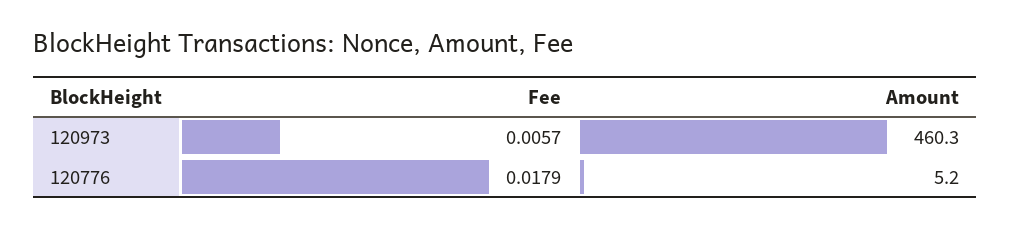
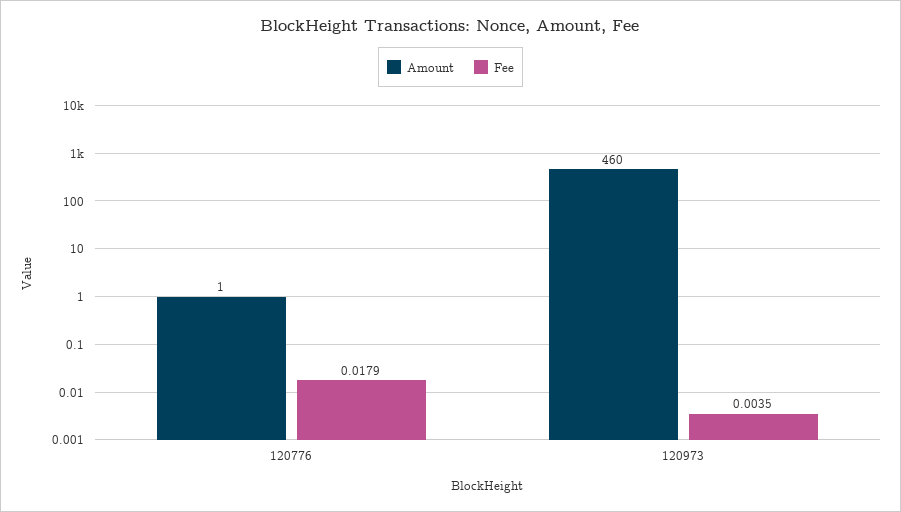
  {
    "Fee": {
-     "120973": 0.0057,
+     "120973": 0.0035,
      "120776": 0.0179
    },
    "Amount": {
      "120973": 460.3,
-     "120776": 5.2
+     "120776": 1
    }
  }

